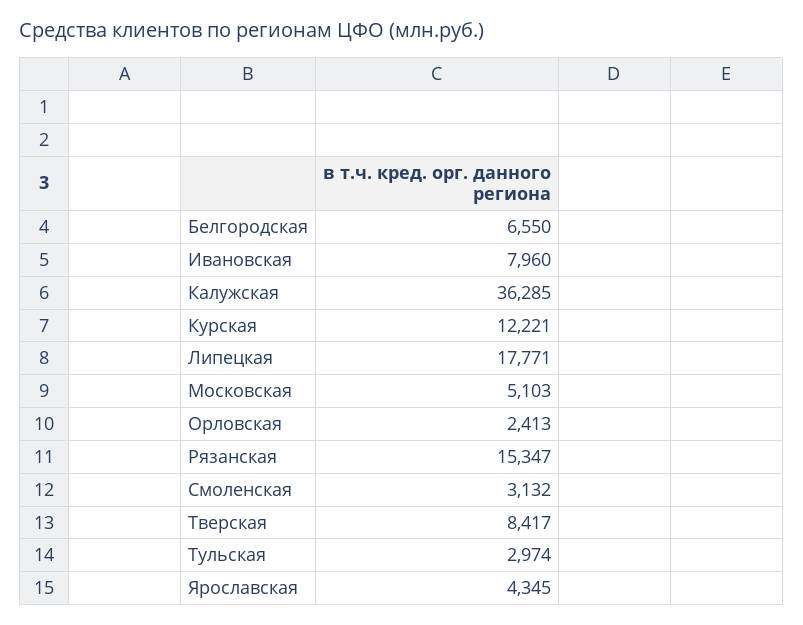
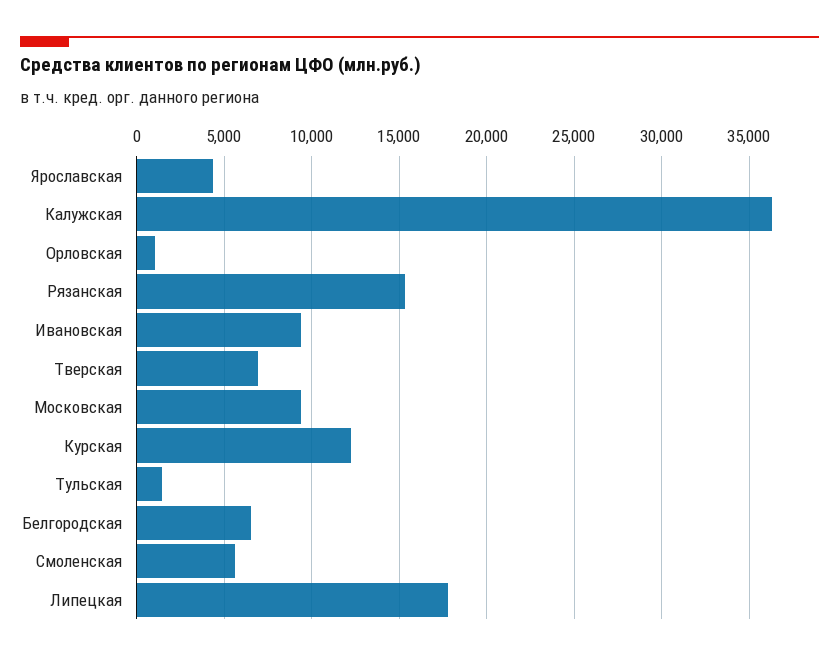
  {
    "Белгородская": 6550,
-   "Ивановская": 7960,
+   "Ивановская": 9500,
    "Калужская": 36285,
    "Курская": 12221,
    "Липецкая": 17771,
-   "Московская": 5103,
+   "Московская": 9500,
-   "Орловская": 2413,
+   "Орловская": 1000,
    "Рязанская": 15347,
-   "Смоленская": 3132,
+   "Смоленская": 5500,
-   "Тверская": 8417,
+   "Тверская": 7000,
-   "Тульская": 2974,
+   "Тульская": 1500,
    "Ярославская": 4345
  }

